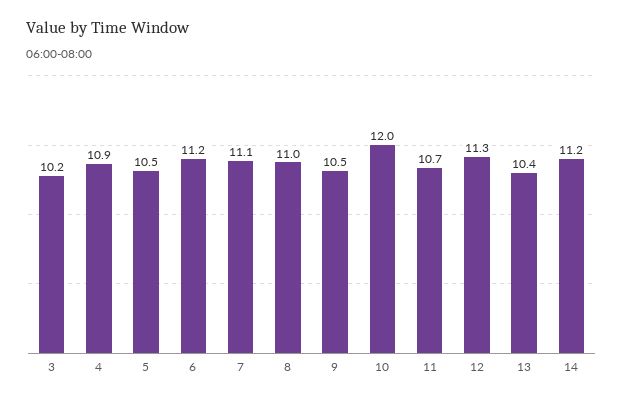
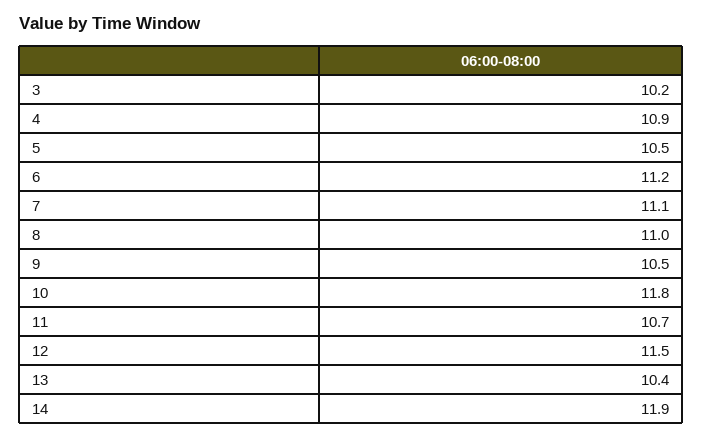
  {
    "3": 10.2,
    "4": 10.9,
    "5": 10.5,
    "6": 11.2,
    "7": 11.1,
    "8": 11,
    "9": 10.5,
-   "10": 12,
+   "10": 11.8,
    "11": 10.7,
-   "12": 11.3,
+   "12": 11.5,
    "13": 10.4,
-   "14": 11.2
+   "14": 11.9
  }

